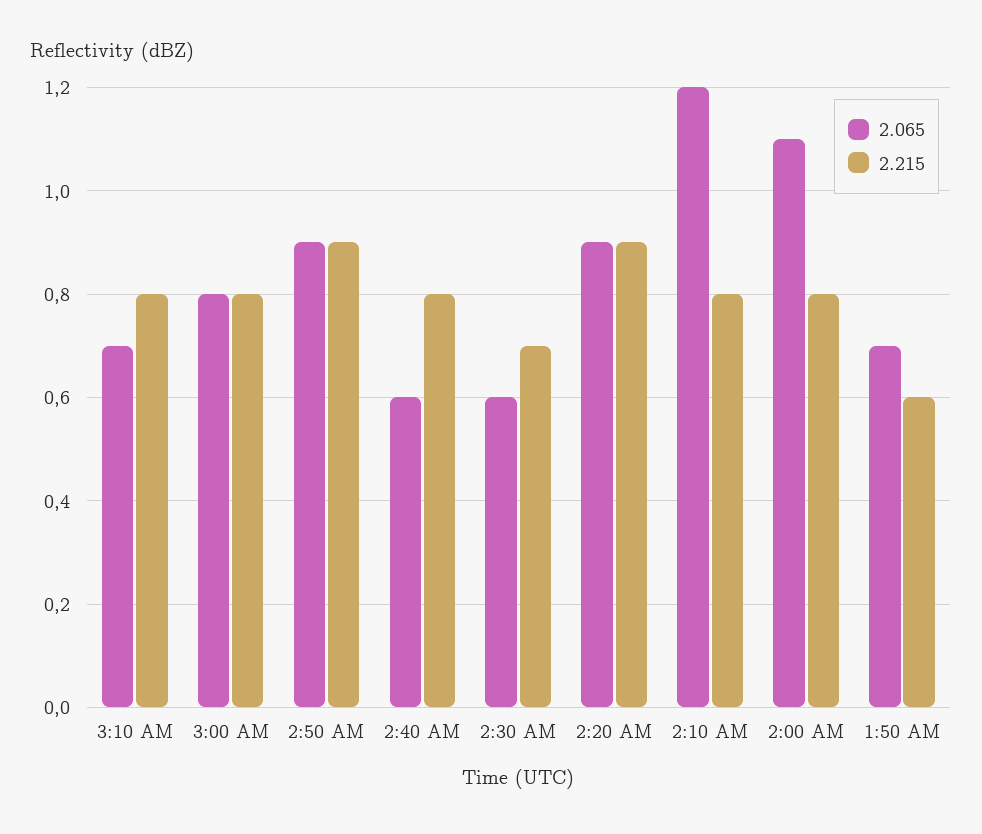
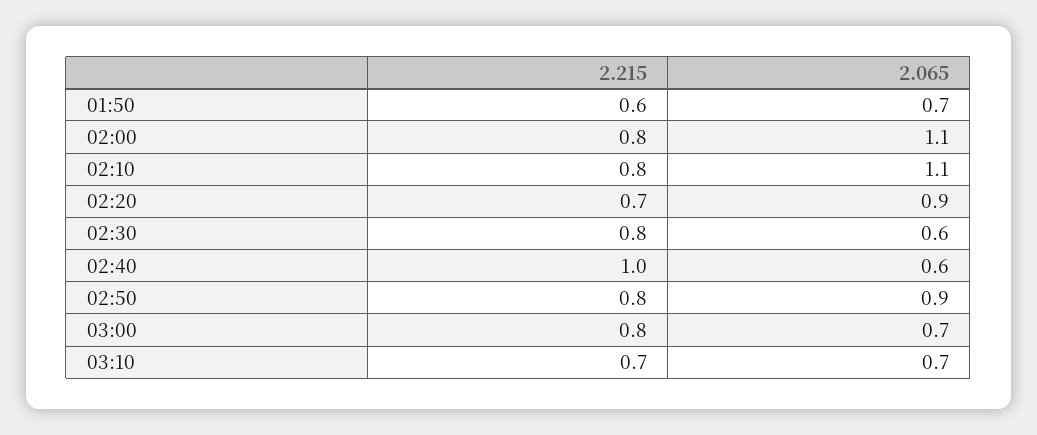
  {
    "2.065": {
      "3:10 AM": 0.7,
-     "3:00 AM": 0.8,
+     "3:00 AM": 0.7,
      "2:50 AM": 0.9,
      "2:40 AM": 0.6,
      "2:30 AM": 0.6,
      "2:20 AM": 0.9,
-     "2:10 AM": 1.2,
+     "2:10 AM": 1.1,
      "2:00 AM": 1.1,
      "1:50 AM": 0.7
    },
    "2.215": {
-     "3:10 AM": 0.8,
+     "3:10 AM": 0.7,
      "3:00 AM": 0.8,
-     "2:50 AM": 0.9,
+     "2:50 AM": 0.8,
-     "2:40 AM": 0.8,
+     "2:40 AM": 1,
-     "2:30 AM": 0.7,
+     "2:30 AM": 0.8,
-     "2:20 AM": 0.9,
+     "2:20 AM": 0.7,
      "2:10 AM": 0.8,
      "2:00 AM": 0.8,
      "1:50 AM": 0.6
    }
  }

